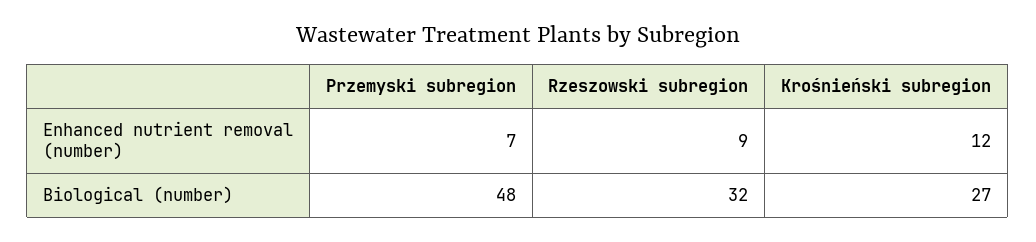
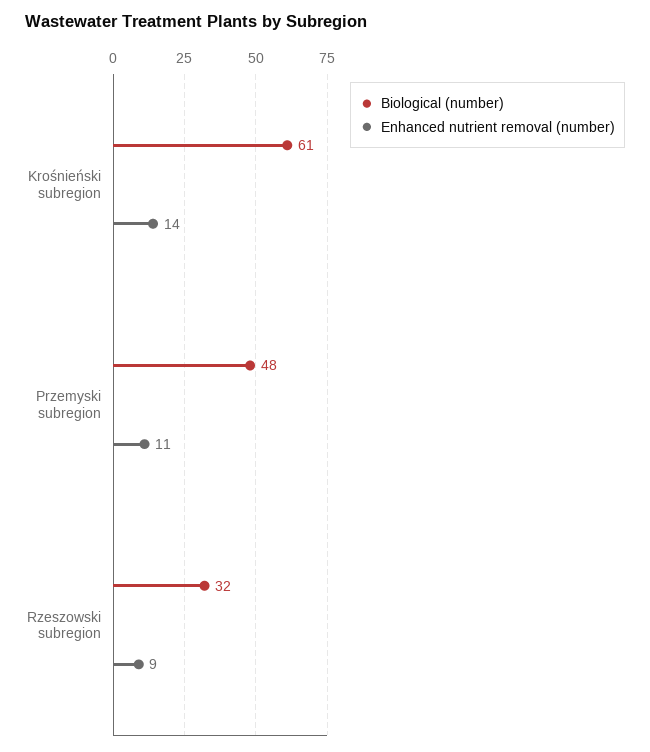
  {
    "Enhanced nutrient removal (number)": {
-     "Przemyski subregion": 7,
+     "Przemyski subregion": 11,
      "Rzeszowski subregion": 9,
-     "Krośnieński subregion": 12
+     "Krośnieński subregion": 14
    },
    "Biological (number)": {
      "Przemyski subregion": 48,
      "Rzeszowski subregion": 32,
-     "Krośnieński subregion": 27
+     "Krośnieński subregion": 61
    }
  }

